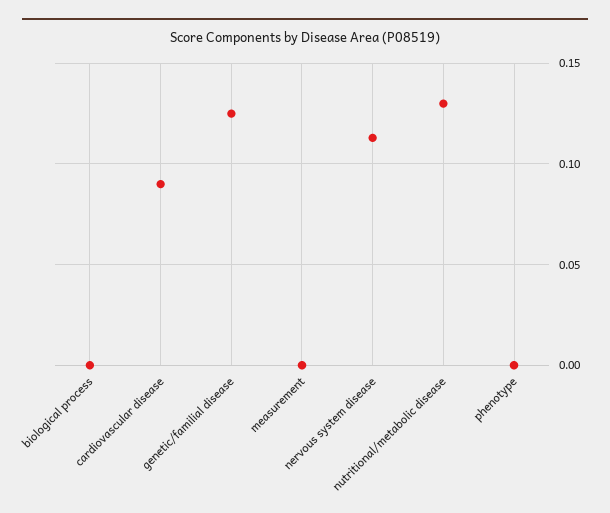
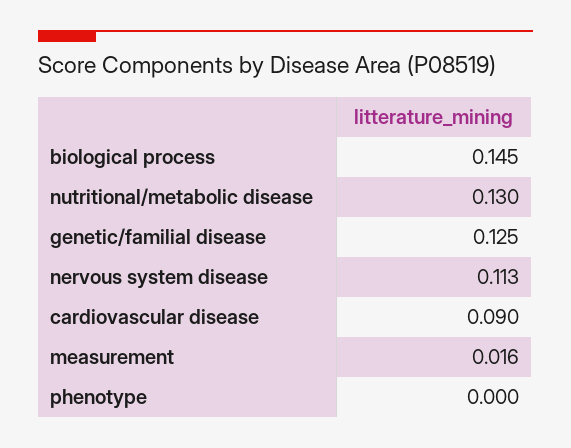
  {
-   "biological process": 0,
+   "biological process": 0.145,
    "cardiovascular disease": 0.09,
    "genetic/familial disease": 0.125,
-   "measurement": 0,
+   "measurement": 0.016,
    "nervous system disease": 0.113,
    "nutritional/metabolic disease": 0.13,
    "phenotype": 0
  }

